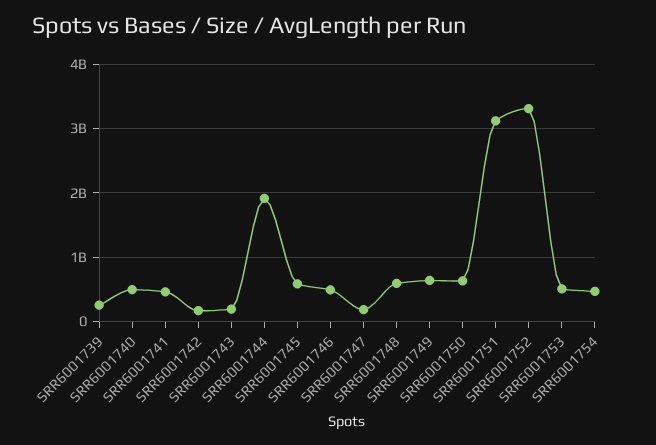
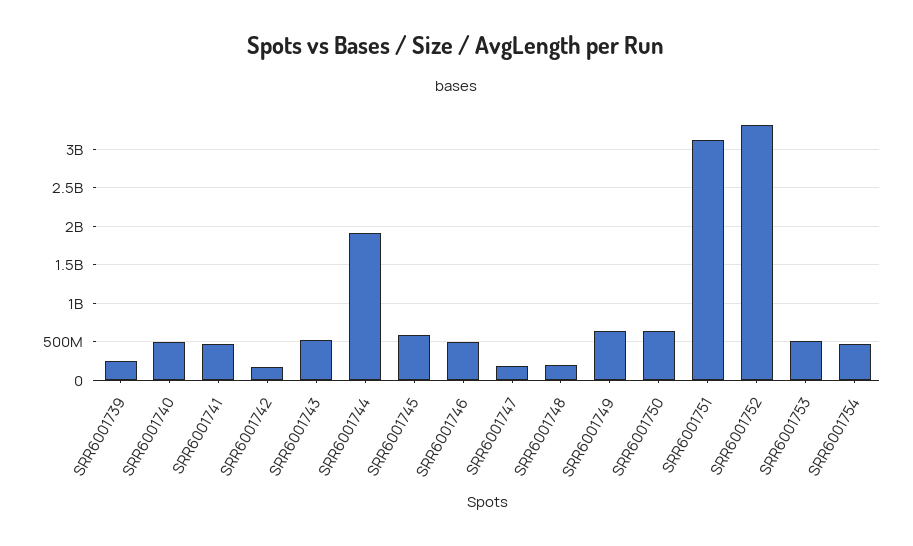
  {
    "SRR6001739": 300000000,
    "SRR6001740": 500000000,
    "SRR6001741": 500000000,
    "SRR6001742": 200000000,
-   "SRR6001743": 200000000,
+   "SRR6001743": 500000000,
    "SRR6001744": 1900000000,
    "SRR6001745": 600000000,
    "SRR6001746": 500000000,
    "SRR6001747": 200000000,
-   "SRR6001748": 600000000,
+   "SRR6001748": 200000000,
    "SRR6001749": 600000000,
    "SRR6001750": 600000000,
    "SRR6001751": 3100000000,
    "SRR6001752": 3300000000,
    "SRR6001753": 500000000,
    "SRR6001754": 500000000
  }

